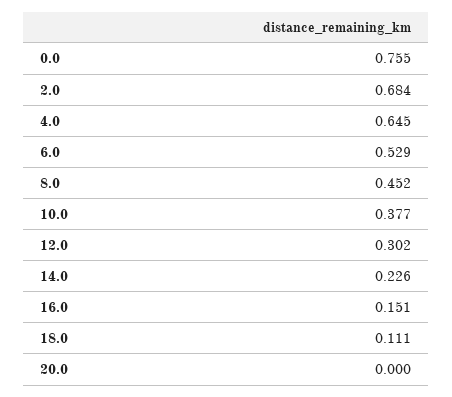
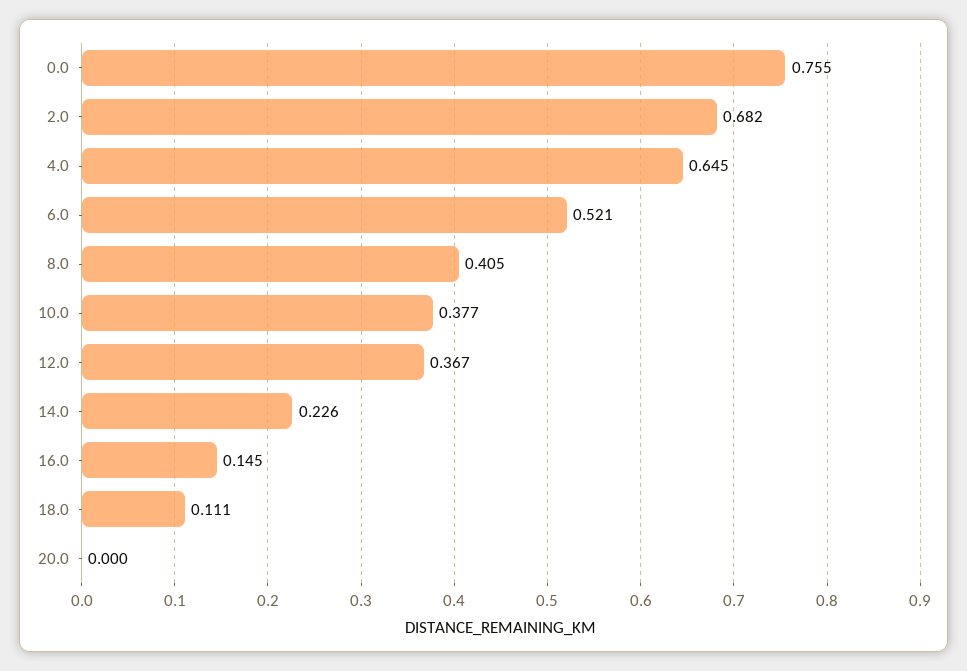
  {
    "0.0": 0.755,
-   "2.0": 0.684,
+   "2.0": 0.682,
    "4.0": 0.645,
-   "6.0": 0.529,
+   "6.0": 0.521,
-   "8.0": 0.452,
+   "8.0": 0.405,
    "10.0": 0.377,
-   "12.0": 0.302,
+   "12.0": 0.367,
    "14.0": 0.226,
-   "16.0": 0.151,
+   "16.0": 0.145,
    "18.0": 0.111,
    "20.0": 0
  }

